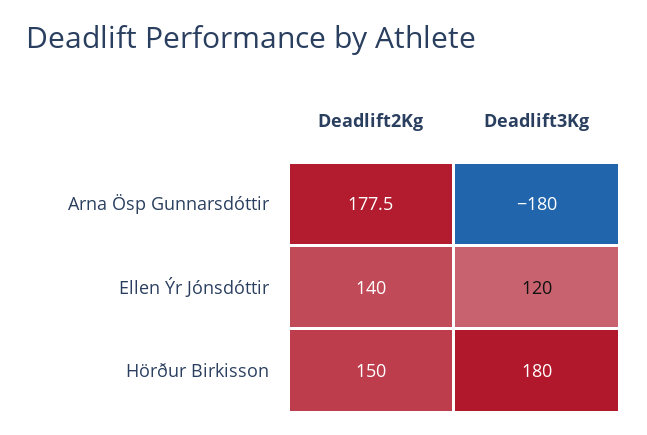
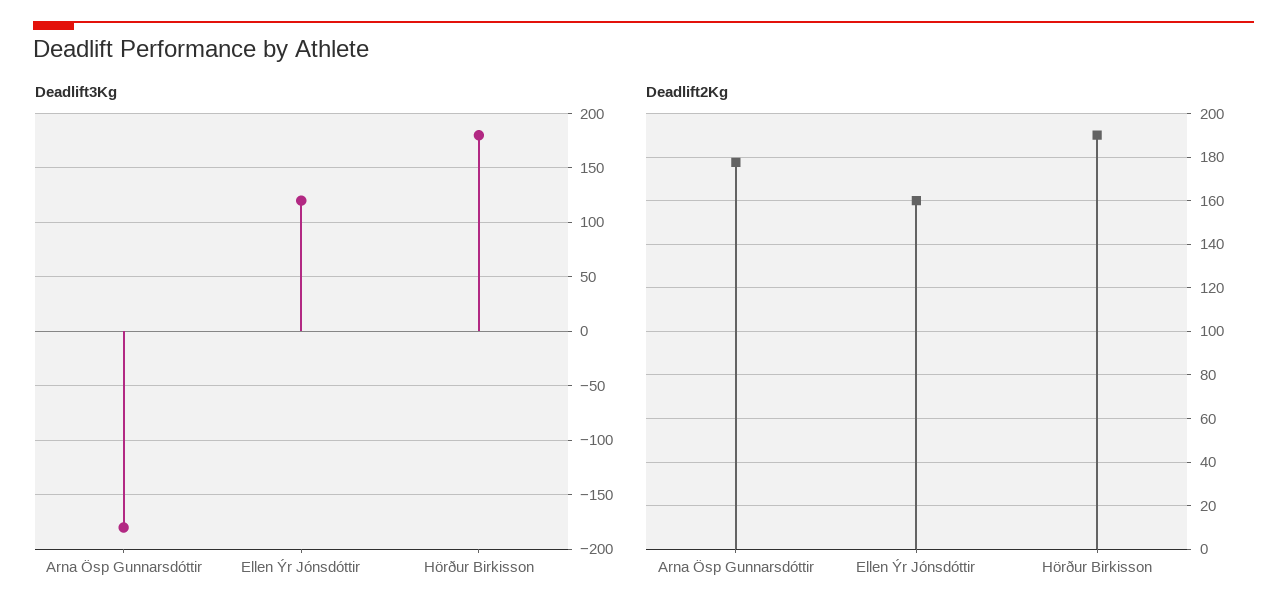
  {
    "Deadlift2Kg": {
      "Arna Ösp Gunnarsdóttir": 177.5,
-     "Ellen Ýr Jónsdóttir": 140,
+     "Ellen Ýr Jónsdóttir": 160,
-     "Hörður Birkisson": 150
+     "Hörður Birkisson": 190
    },
    "Deadlift3Kg": {
      "Arna Ösp Gunnarsdóttir": -180,
      "Ellen Ýr Jónsdóttir": 120,
      "Hörður Birkisson": 180
    }
  }

